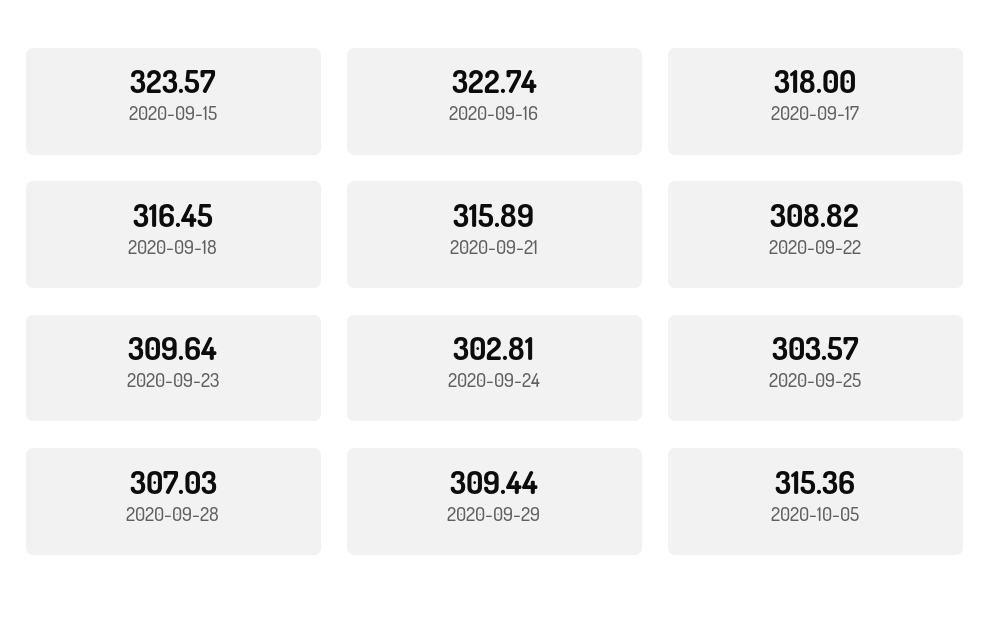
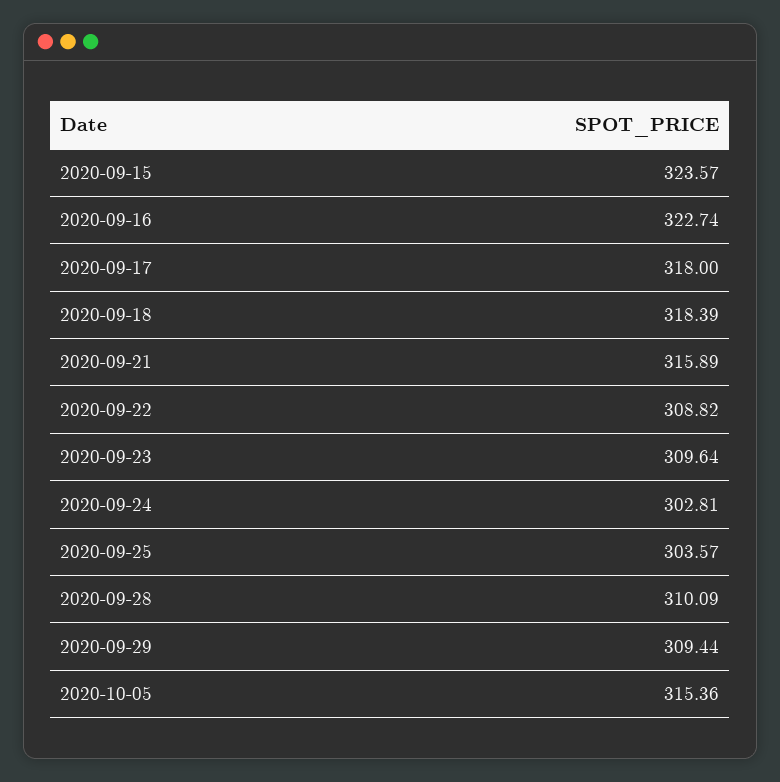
  {
    "2020-09-15": 323.57,
    "2020-09-16": 322.74,
    "2020-09-17": 318,
-   "2020-09-18": 316.45,
+   "2020-09-18": 318.39,
    "2020-09-21": 315.89,
    "2020-09-22": 308.82,
    "2020-09-23": 309.64,
    "2020-09-24": 302.81,
    "2020-09-25": 303.57,
-   "2020-09-28": 307.03,
+   "2020-09-28": 310.09,
    "2020-09-29": 309.44,
    "2020-10-05": 315.36
  }

